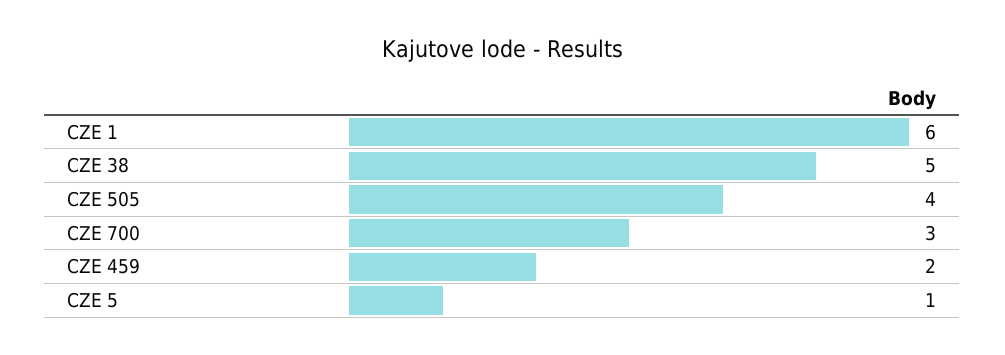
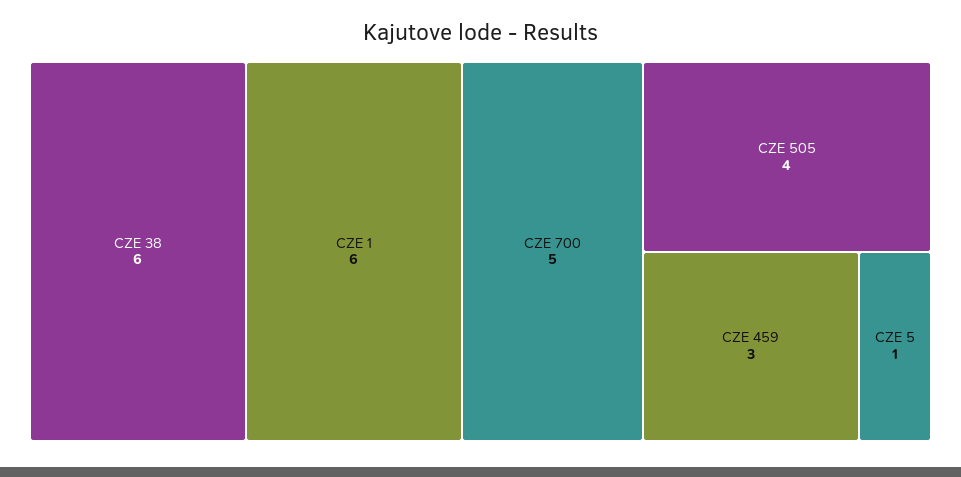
  {
    "CZE 1": 6,
-   "CZE 38": 5,
+   "CZE 38": 6,
    "CZE 505": 4,
-   "CZE 700": 3,
+   "CZE 700": 5,
-   "CZE 459": 2,
+   "CZE 459": 3,
    "CZE 5": 1
  }

